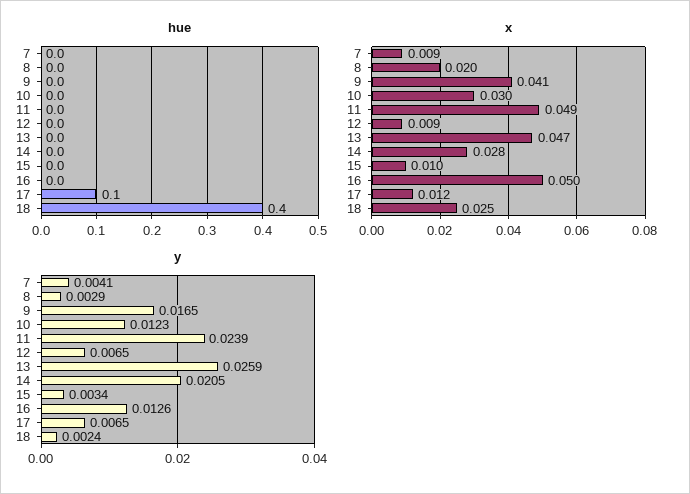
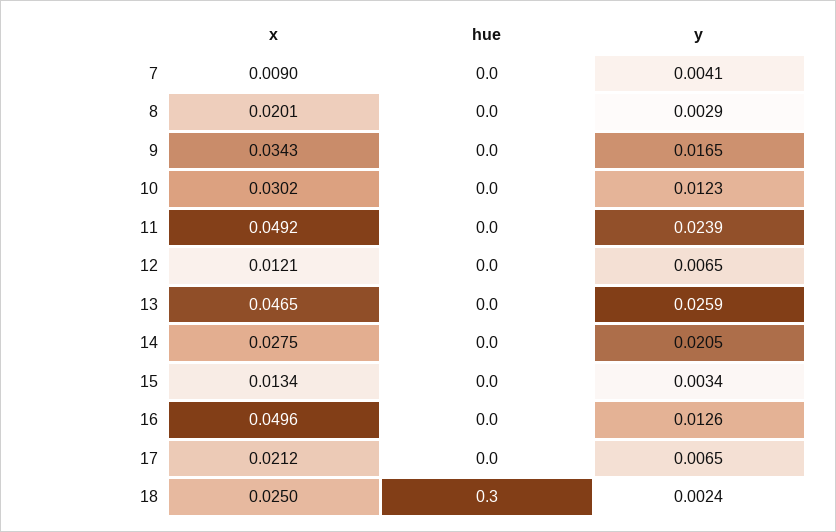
  {
    "hue": {
      "7": 0,
      "8": 0,
      "9": 0,
      "10": 0,
      "11": 0,
      "12": 0,
      "13": 0,
      "14": 0,
      "15": 0,
      "16": 0,
-     "17": 0.1,
+     "17": 0,
-     "18": 0.4
+     "18": 0.3
    },
    "x": {
      "7": 0.009,
      "8": 0.0201,
-     "9": 0.041,
+     "9": 0.0343,
      "10": 0.0302,
      "11": 0.0492,
-     "12": 0.009,
+     "12": 0.0121,
      "13": 0.0465,
      "14": 0.0275,
-     "15": 0.01,
+     "15": 0.0134,
      "16": 0.0496,
-     "17": 0.012,
+     "17": 0.0212,
      "18": 0.025
    },
    "y": {
      "7": 0.0041,
      "8": 0.0029,
      "9": 0.0165,
      "10": 0.0123,
      "11": 0.0239,
      "12": 0.0065,
      "13": 0.0259,
      "14": 0.0205,
      "15": 0.0034,
      "16": 0.0126,
      "17": 0.0065,
      "18": 0.0024
    }
  }

